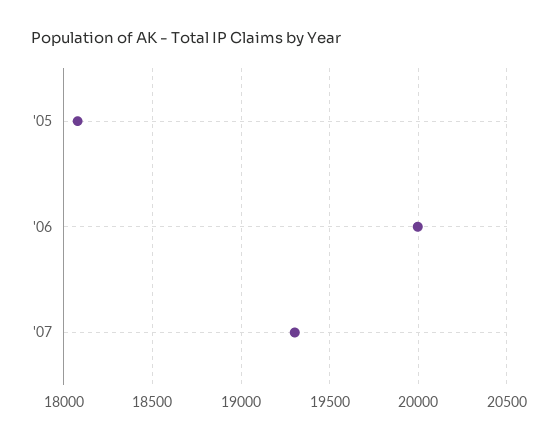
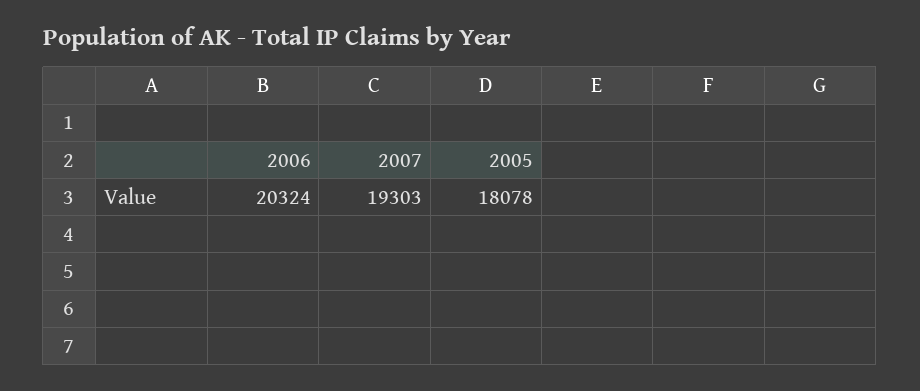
  {
    "'05": 18078,
-   "'06": 20000,
+   "'06": 20324,
    "'07": 19303
  }

